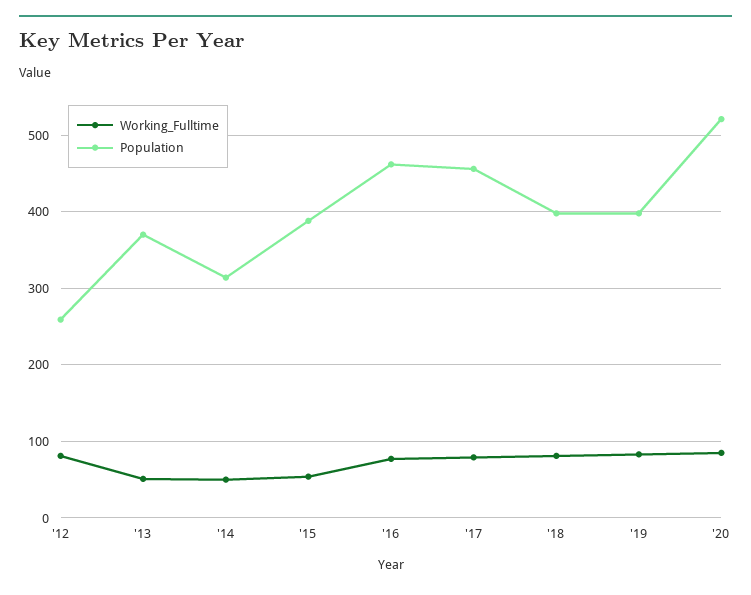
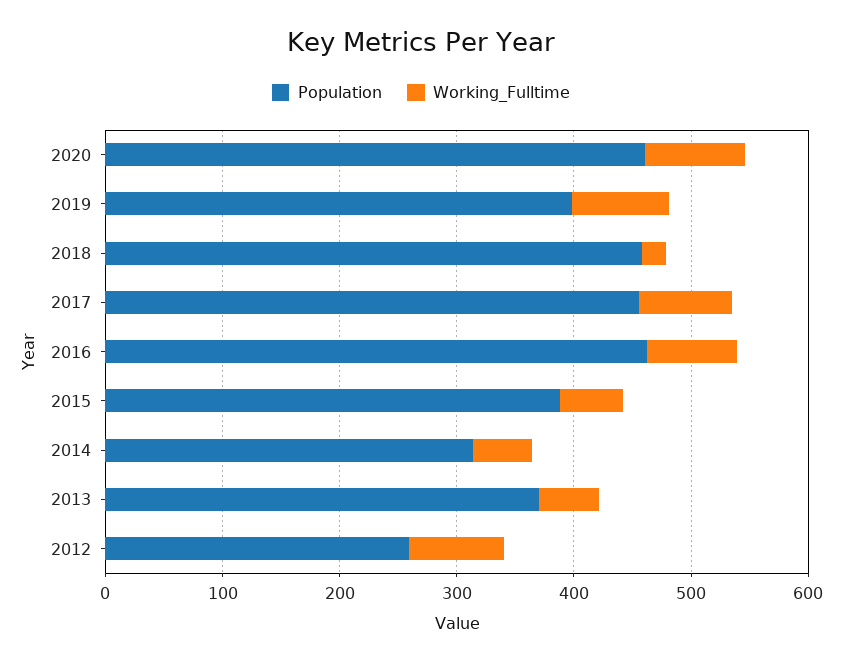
  {
    "Working_Fulltime": {
      "'12": 80,
      "'13": 50,
      "'14": 50,
      "'15": 50,
      "'16": 80,
      "'17": 80,
-     "'18": 80,
+     "'18": 20,
      "'19": 80,
      "'20": 90
    },
    "Population": {
      "'12": 260,
      "'13": 370,
      "'14": 310,
      "'15": 390,
      "'16": 460,
      "'17": 460,
-     "'18": 400,
+     "'18": 460,
      "'19": 400,
-     "'20": 520
+     "'20": 460
    }
  }

